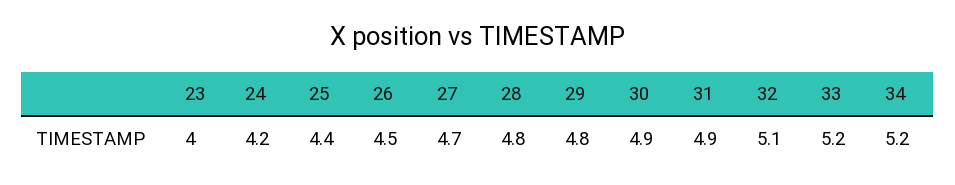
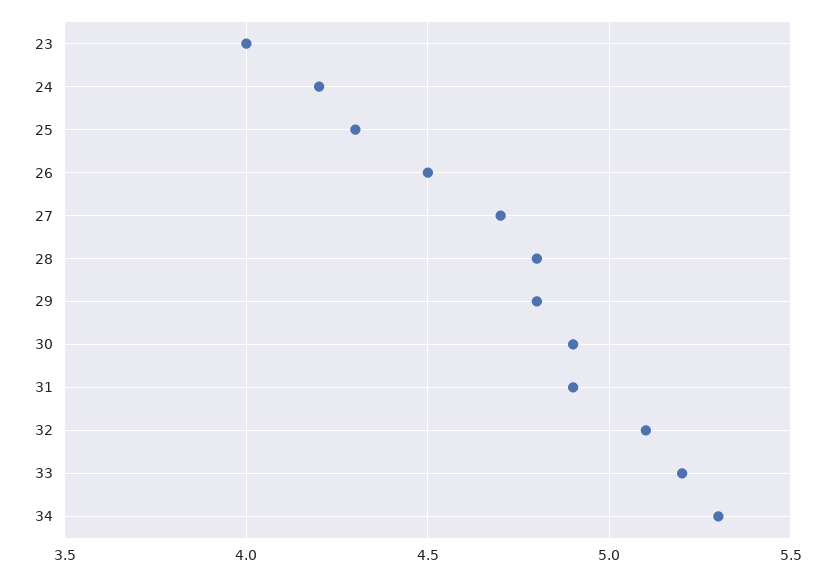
  {
    "23": 4,
    "24": 4.2,
-   "25": 4.4,
+   "25": 4.3,
    "26": 4.5,
    "27": 4.7,
    "28": 4.8,
    "29": 4.8,
    "30": 4.9,
    "31": 4.9,
    "32": 5.1,
    "33": 5.2,
-   "34": 5.2
+   "34": 5.3
  }

